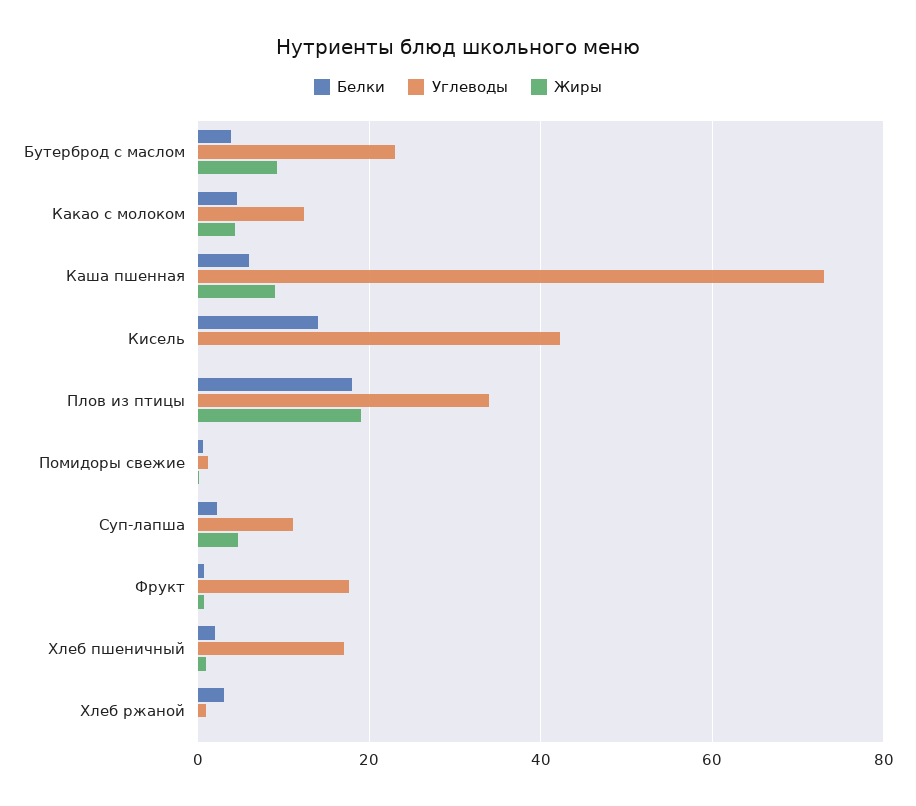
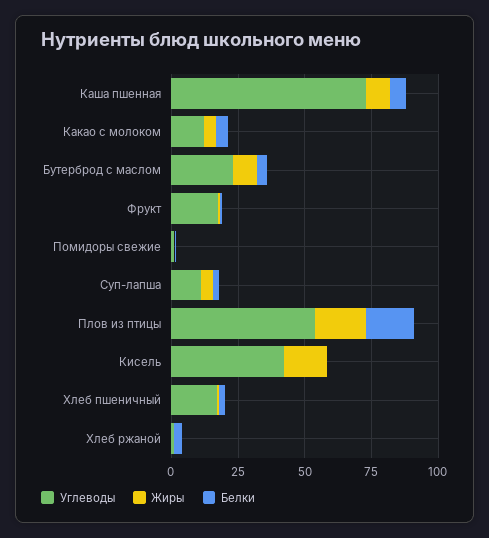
  {
    "Белки": {
      "Бутерброд с маслом": 4,
      "Какао с молоком": 4,
      "Каша пшенная": 6,
-     "Кисель": 14,
+     "Кисель": 0,
      "Плов из птицы": 18,
      "Помидоры свежие": 0,
      "Суп-лапша": 2,
      "Фрукт": 0,
      "Хлеб пшеничный": 2,
      "Хлеб ржаной": 4
    },
    "Углеводы": {
      "Бутерброд с маслом": 22,
      "Какао с молоком": 12,
      "Каша пшенная": 74,
      "Кисель": 42,
-     "Плов из птицы": 34,
+     "Плов из птицы": 55,
      "Помидоры свежие": 2,
      "Суп-лапша": 12,
      "Фрукт": 18,
      "Хлеб пшеничный": 18,
      "Хлеб ржаной": 2
    },
    "Жиры": {
      "Бутерброд с маслом": 10,
      "Какао с молоком": 4,
      "Каша пшенная": 10,
-     "Кисель": 0,
+     "Кисель": 15,
      "Плов из птицы": 20,
      "Помидоры свежие": 0,
      "Суп-лапша": 4,
      "Фрукт": 0,
      "Хлеб пшеничный": 2,
      "Хлеб ржаной": 0
    }
  }

